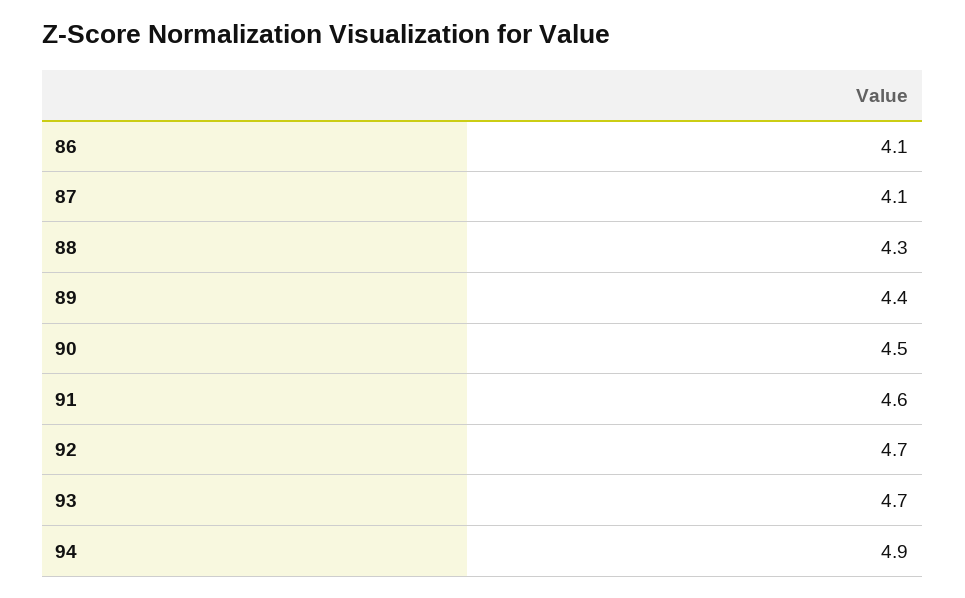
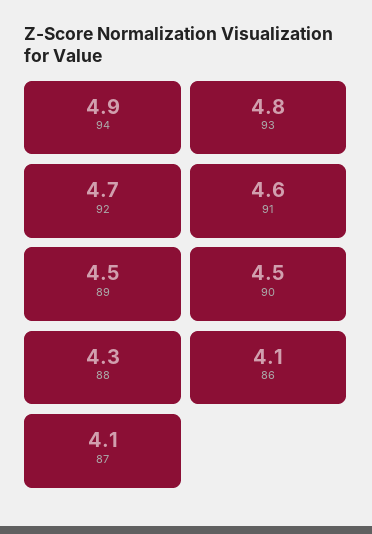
  {
    "86": 4.1,
    "87": 4.1,
    "88": 4.3,
-   "89": 4.4,
+   "89": 4.5,
    "90": 4.5,
    "91": 4.6,
    "92": 4.7,
-   "93": 4.7,
+   "93": 4.8,
    "94": 4.9
  }

